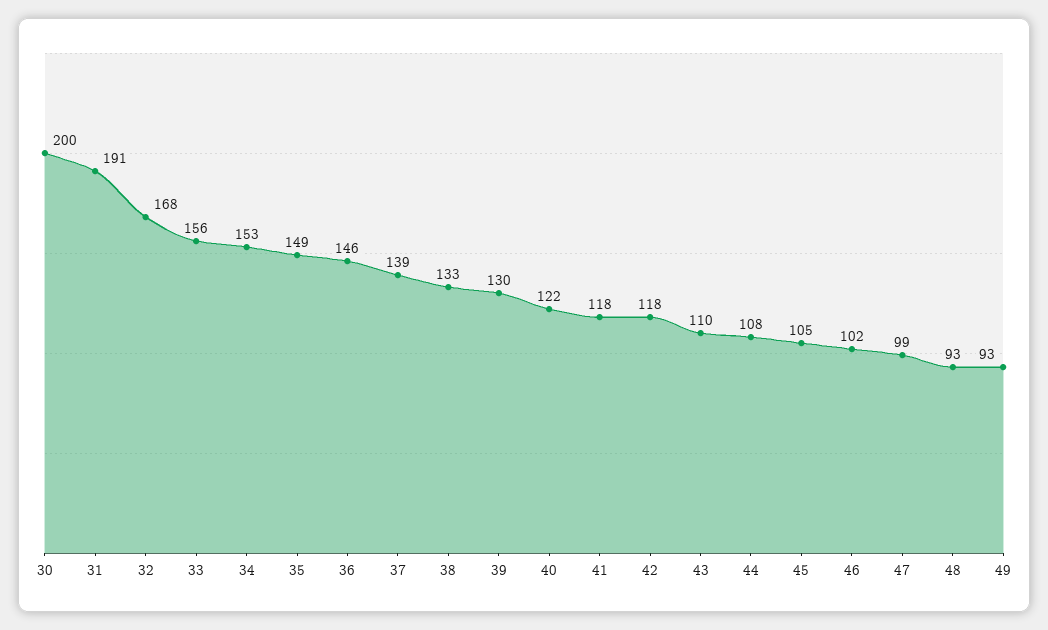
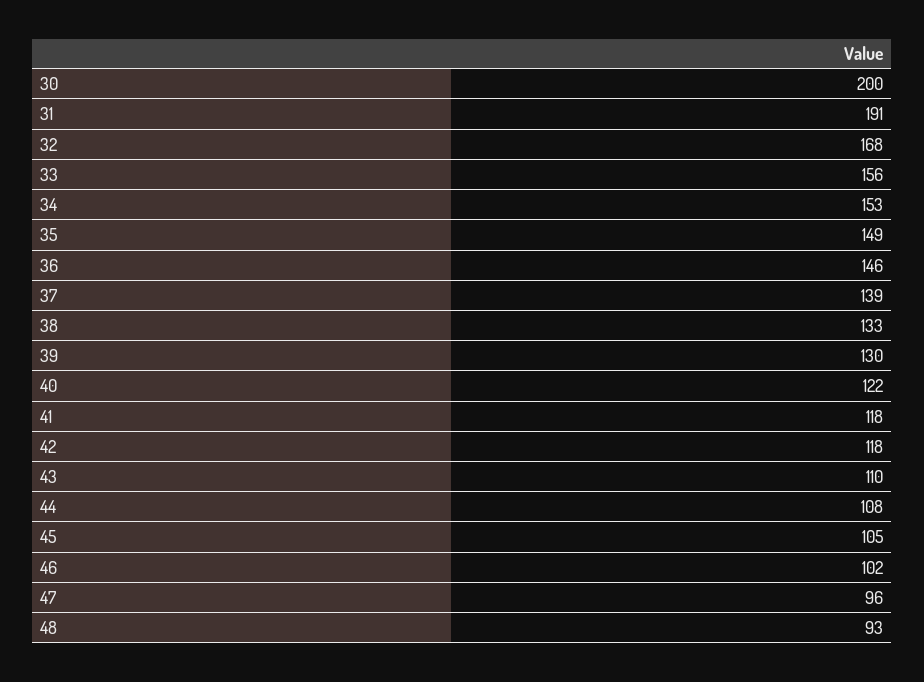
  {
    "30": 200,
    "31": 191,
    "32": 168,
    "33": 156,
    "34": 153,
    "35": 149,
    "36": 146,
    "37": 139,
    "38": 133,
    "39": 130,
    "40": 122,
    "41": 118,
    "42": 118,
    "43": 110,
    "44": 108,
    "45": 105,
    "46": 102,
-   "47": 99,
+   "47": 96,
-   "48": 93,
+   "48": 93
-   "49": 93
  }

